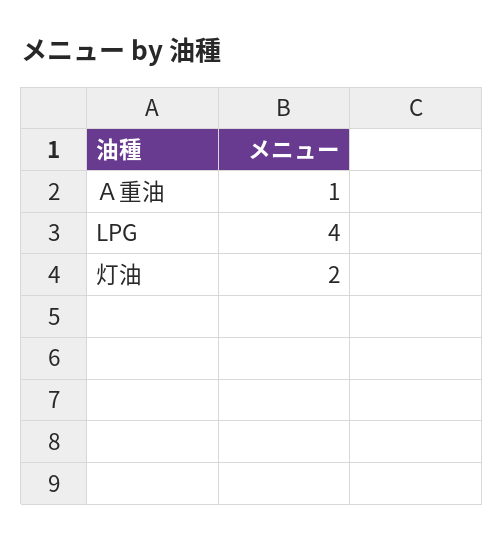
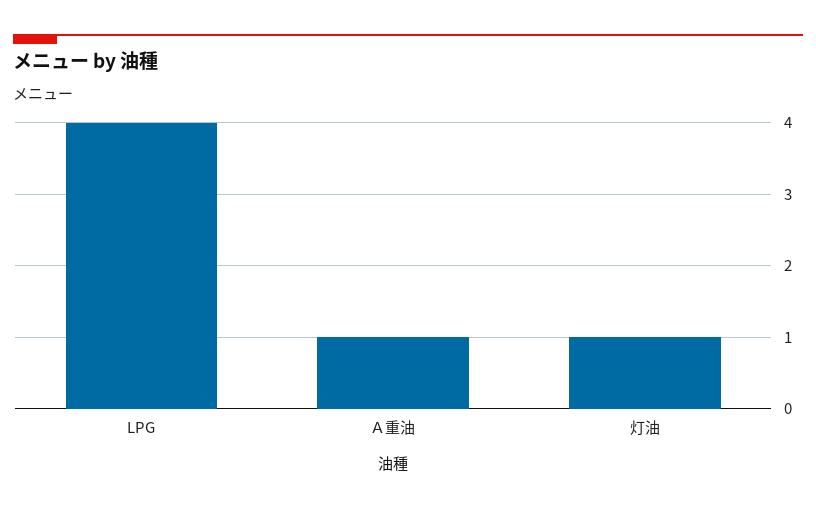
  {
    "Ａ重油": 1,
    "LPG": 4,
-   "灯油": 2
+   "灯油": 1
  }

